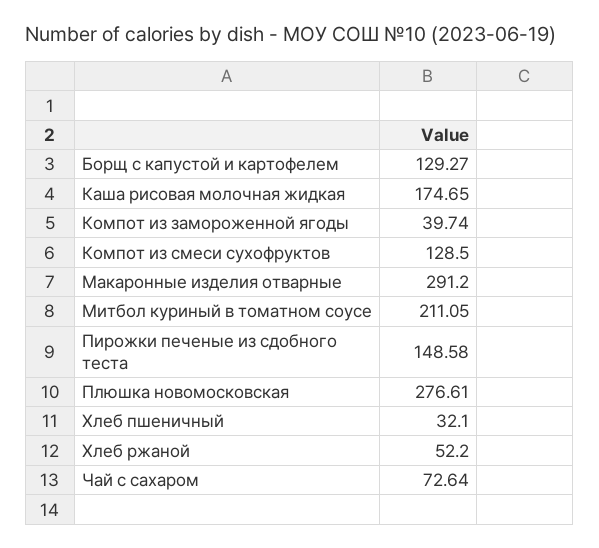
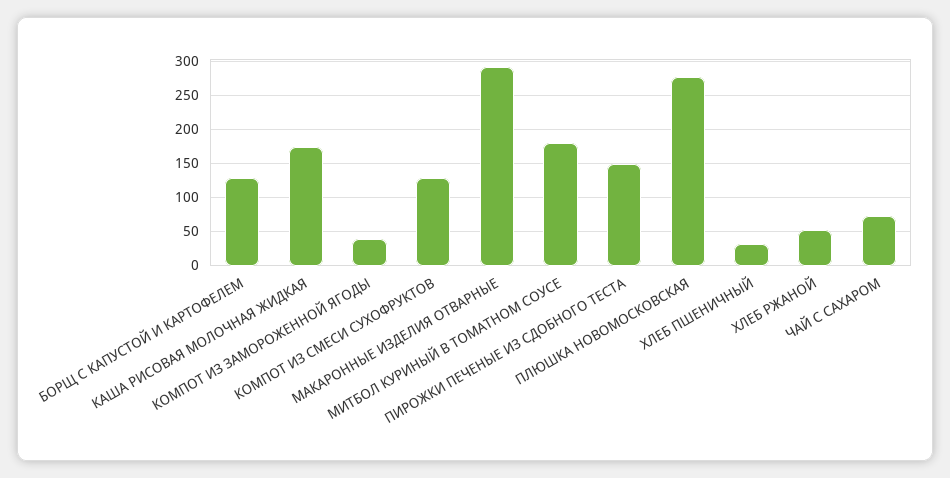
  {
    "Борщ с капустой и картофелем": 129.27,
    "Каша рисовая молочная жидкая": 174.65,
    "Компот из замороженной ягоды": 39.74,
    "Компот из смеси сухофруктов": 128.5,
    "Макаронные изделия отварные": 291.2,
-   "Митбол куриный в томатном соусе": 211.05,
+   "Митбол куриный в томатном соусе": 180,
    "Пирожки печеные из сдобного теста": 148.58,
    "Плюшка новомосковская": 276.61,
    "Хлеб пшеничный": 32.1,
    "Хлеб ржаной": 52.2,
    "Чай с сахаром": 72.64
  }

